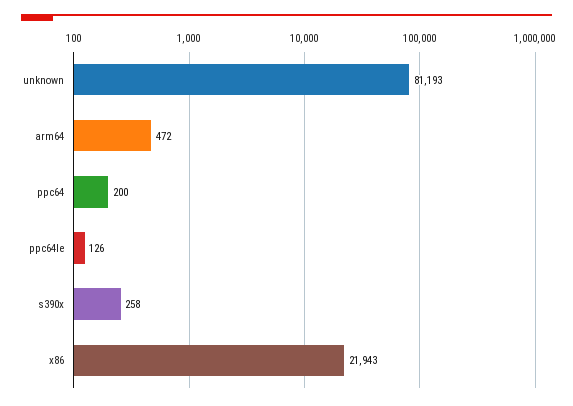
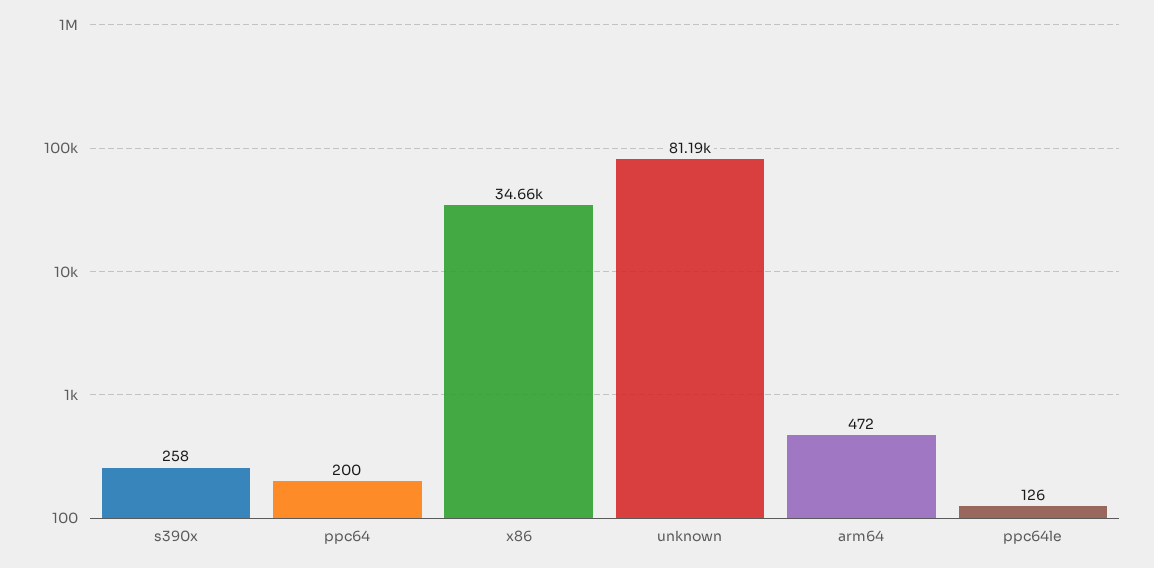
  {
    "unknown": 81193,
    "arm64": 472,
    "ppc64": 200,
    "ppc64le": 126,
    "s390x": 258,
-   "x86": 21943
+   "x86": 34660
  }

